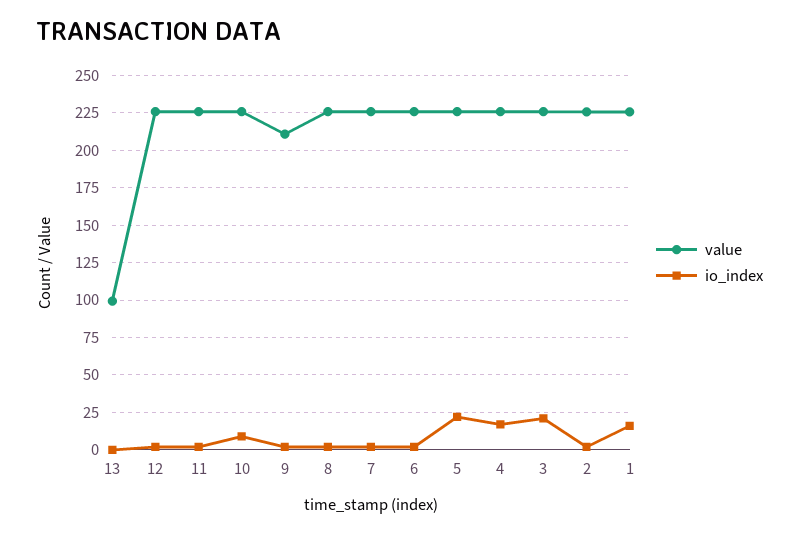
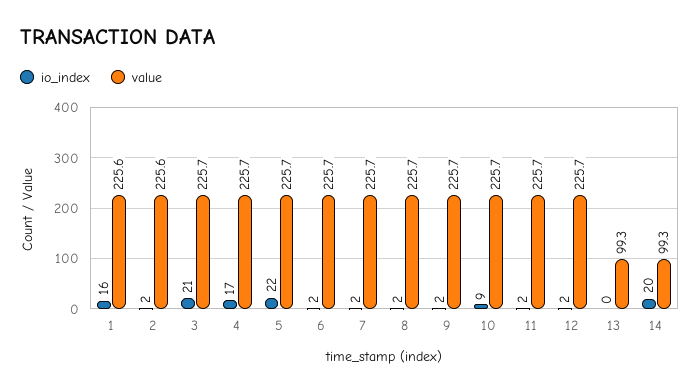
  {
    "value": {
      "13": 99.3,
      "12": 225.7,
      "11": 225.7,
      "10": 225.7,
-     "9": 210,
+     "9": 225.7,
      "8": 225.7,
      "7": 225.7,
      "6": 225.7,
      "5": 225.7,
      "4": 225.7,
      "3": 225.7,
      "2": 225.6,
-     "1": 225.6
+     "1": 225.6,
+     "14": 99.3
    },
    "io_index": {
      "13": 0,
      "12": 2,
      "11": 2,
      "10": 9,
      "9": 2,
      "8": 2,
      "7": 2,
      "6": 2,
      "5": 22,
      "4": 17,
      "3": 21,
      "2": 2,
-     "1": 16
+     "1": 16,
+     "14": 20
    }
  }

